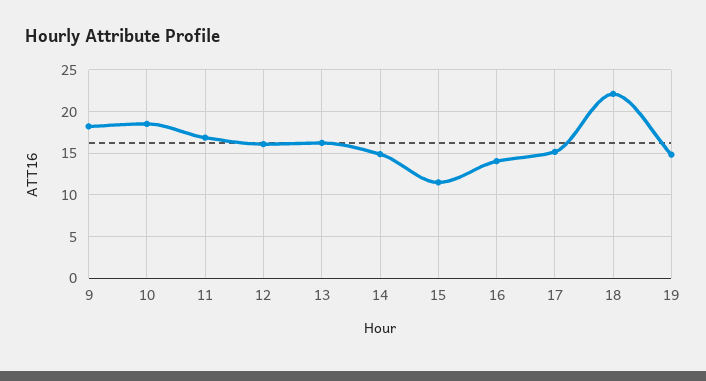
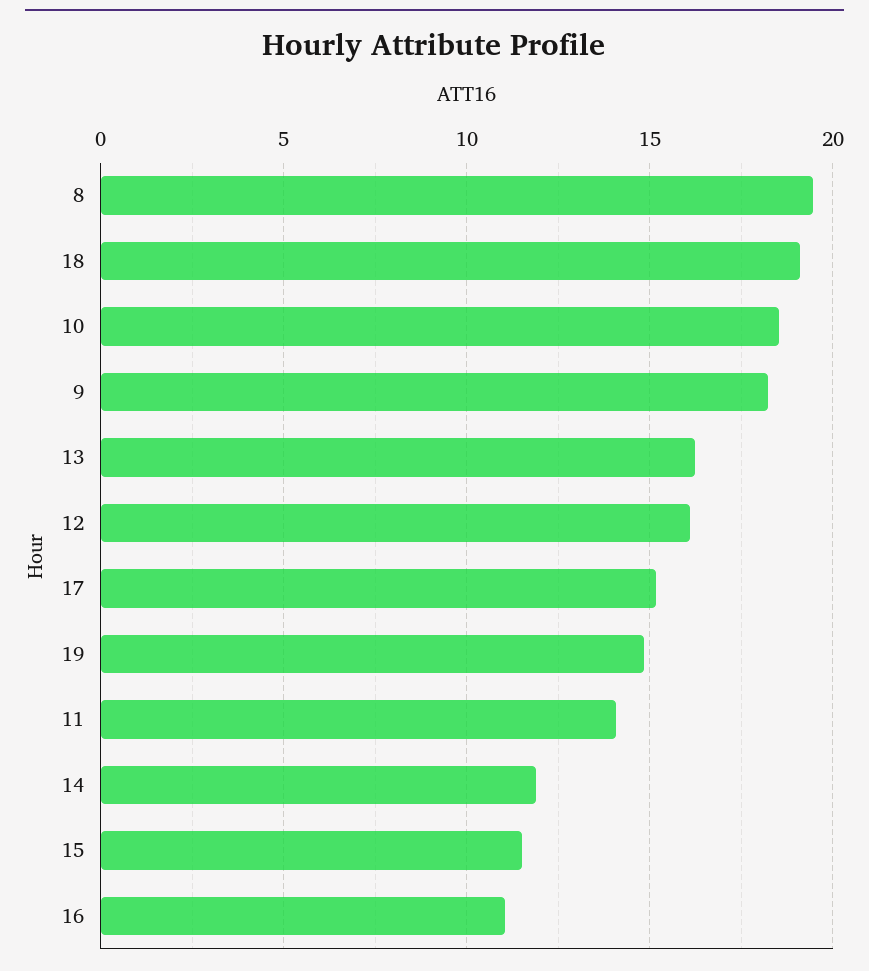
  {
    "9": 18,
    "10": 18.5,
-   "11": 17,
+   "11": 14,
    "12": 16,
    "13": 16,
-   "14": 15,
+   "14": 12,
    "15": 11.5,
-   "16": 14,
+   "16": 11,
    "17": 15,
-   "18": 22,
+   "18": 19,
-   "19": 15
+   "19": 15,
+   "8": 19.5
  }

